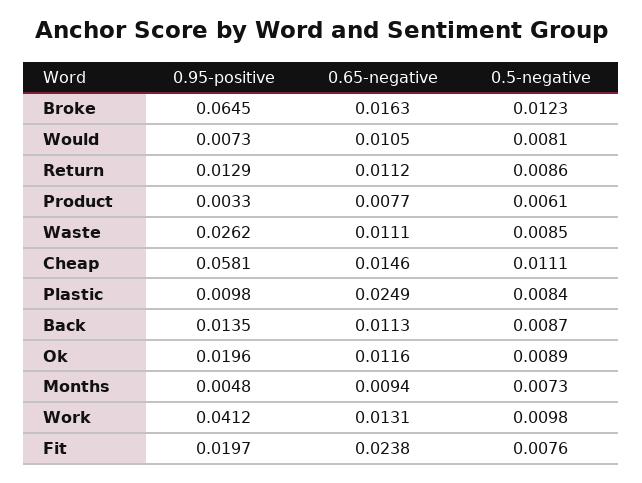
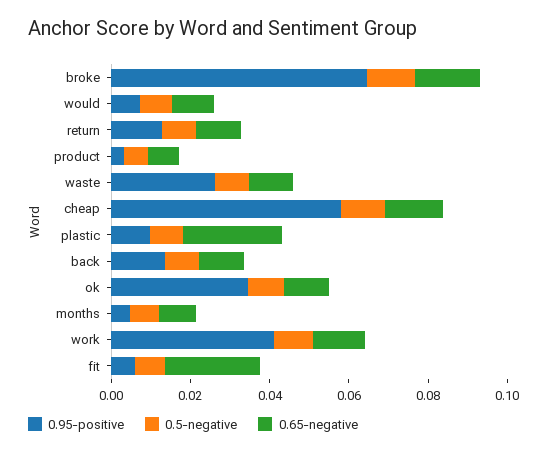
  {
    "0.95-positive": {
      "Broke": 0.0645,
      "Would": 0.0073,
      "Return": 0.0129,
      "Product": 0.0033,
      "Waste": 0.0262,
      "Cheap": 0.0581,
      "Plastic": 0.0098,
      "Back": 0.0135,
-     "Ok": 0.0196,
+     "Ok": 0.035,
      "Months": 0.0048,
      "Work": 0.0412,
-     "Fit": 0.0197
+     "Fit": 0.005
    },
    "0.65-negative": {
      "Broke": 0.0163,
      "Would": 0.0105,
      "Return": 0.0112,
      "Product": 0.0077,
      "Waste": 0.0111,
      "Cheap": 0.0146,
      "Plastic": 0.0249,
      "Back": 0.0113,
      "Ok": 0.0116,
      "Months": 0.0094,
      "Work": 0.0131,
      "Fit": 0.0238
    },
    "0.5-negative": {
      "Broke": 0.0123,
      "Would": 0.0081,
      "Return": 0.0086,
      "Product": 0.0061,
      "Waste": 0.0085,
      "Cheap": 0.0111,
      "Plastic": 0.0084,
      "Back": 0.0087,
      "Ok": 0.0089,
      "Months": 0.0073,
      "Work": 0.0098,
      "Fit": 0.0076
    }
  }

